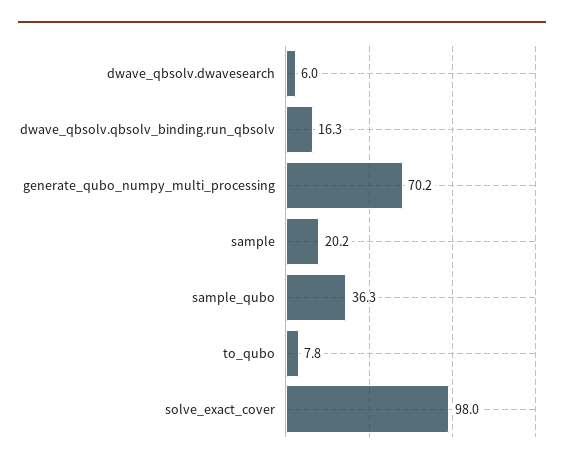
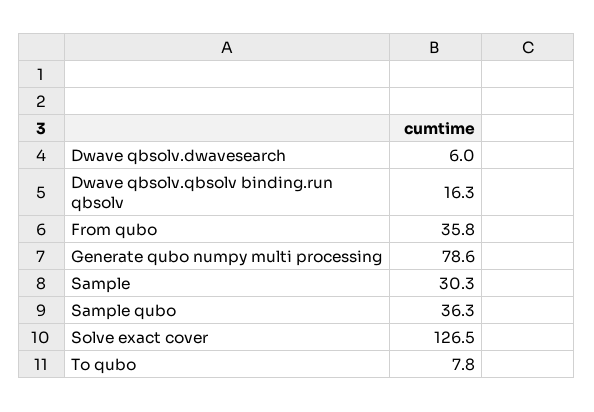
  {
    "dwave_qbsolv.dwavesearch": 6,
    "dwave_qbsolv.qbsolv_binding.run_qbsolv": 16.3,
-   "generate_qubo_numpy_multi_processing": 70.2,
+   "generate_qubo_numpy_multi_processing": 78.6,
-   "sample": 20.2,
+   "sample": 30.3,
    "sample_qubo": 36.3,
    "to_qubo": 7.8,
-   "solve_exact_cover": 98
+   "solve_exact_cover": 126.5,
+   "From qubo": 35.8
  }

